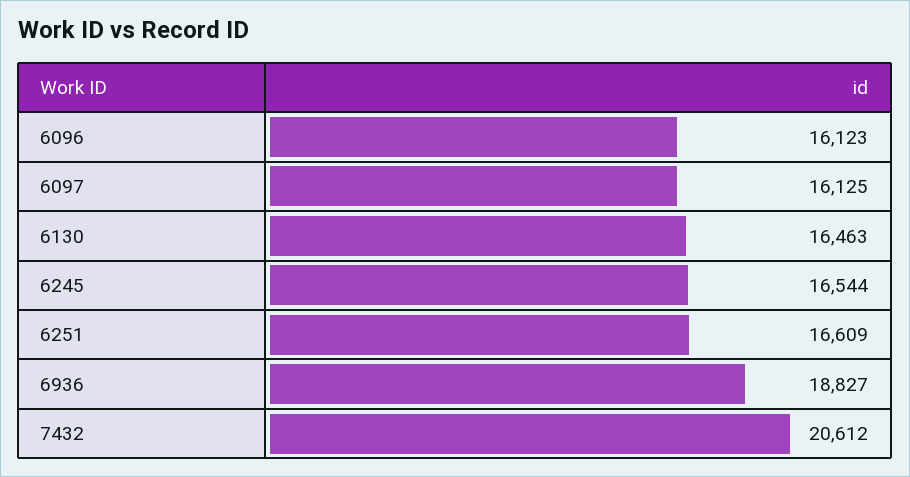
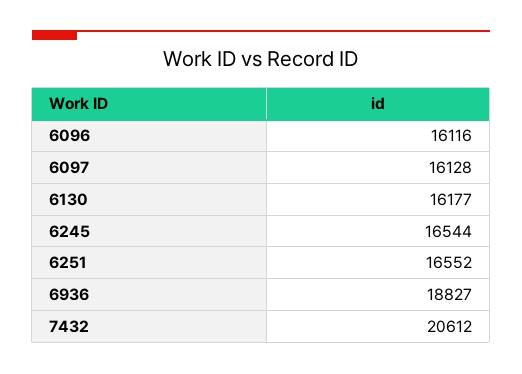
  {
-   "6096": 16123,
+   "6096": 16116,
-   "6097": 16125,
+   "6097": 16128,
-   "6130": 16463,
+   "6130": 16177,
    "6245": 16544,
-   "6251": 16609,
+   "6251": 16552,
    "6936": 18827,
    "7432": 20612
  }

